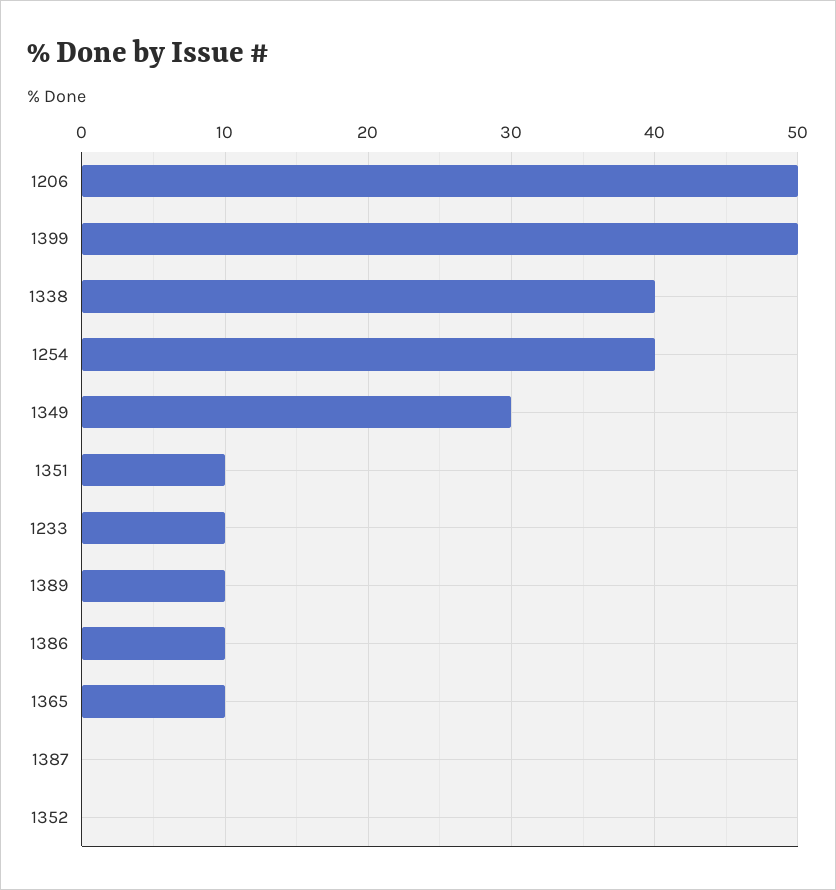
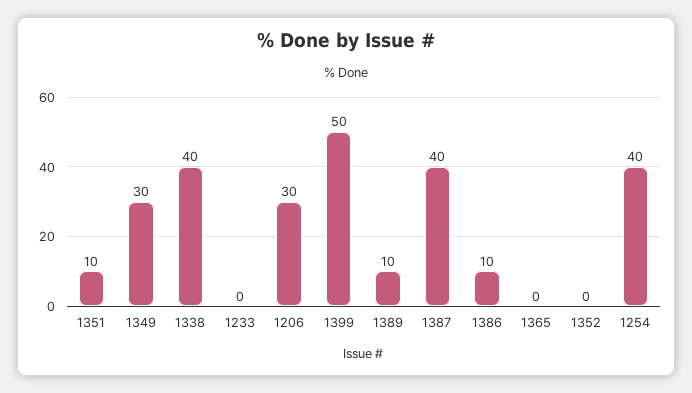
  {
-   "1206": 50,
+   "1206": 30,
    "1399": 50,
    "1338": 40,
    "1254": 40,
    "1349": 30,
    "1351": 10,
-   "1233": 10,
+   "1233": 0,
    "1389": 10,
    "1386": 10,
-   "1365": 10,
+   "1365": 0,
-   "1387": 0,
+   "1387": 40,
    "1352": 0
  }

